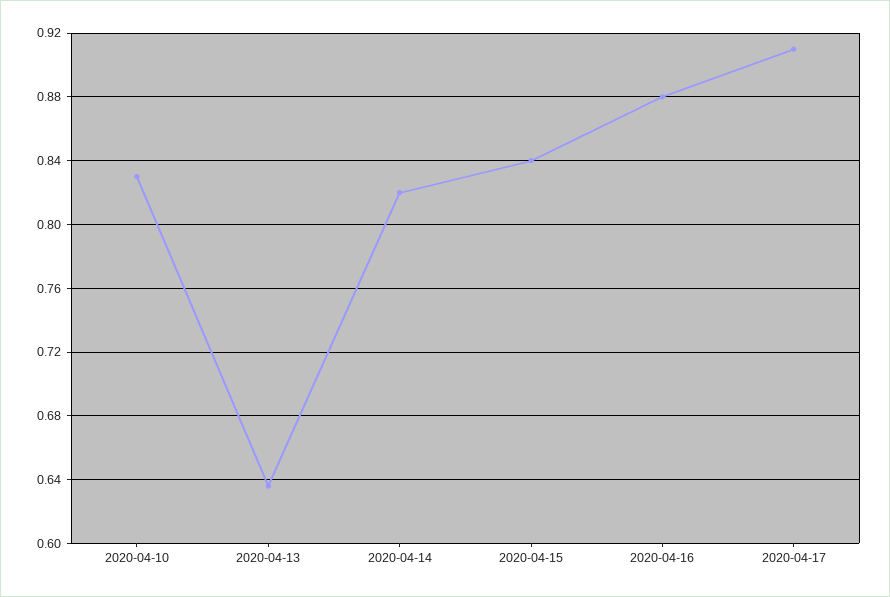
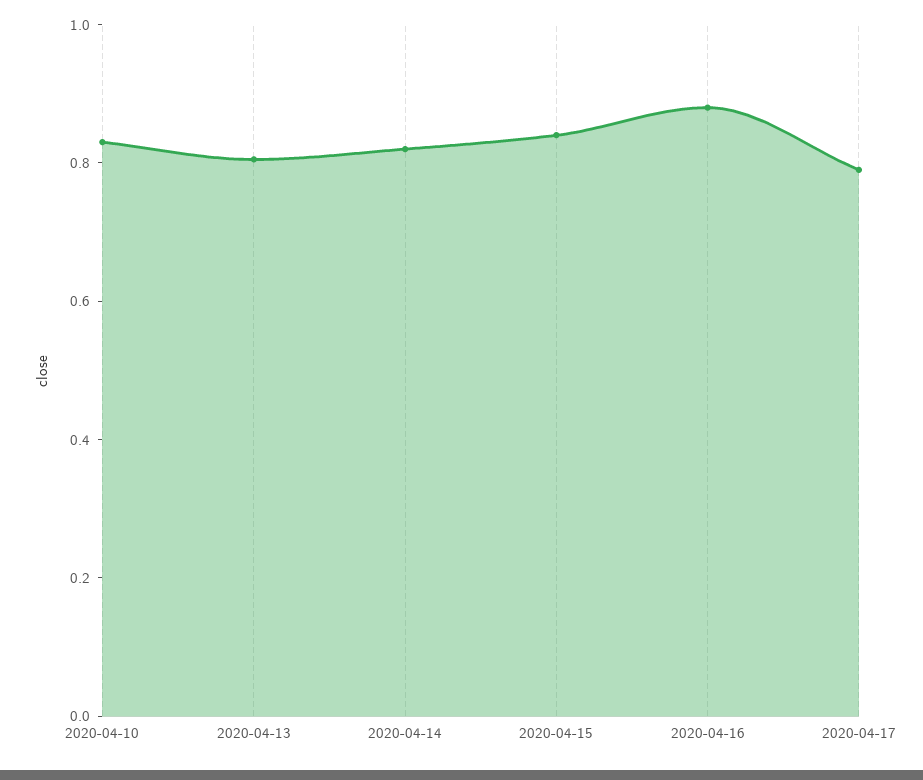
  {
    "2020-04-10": 0.83,
-   "2020-04-13": 0.635,
+   "2020-04-13": 0.8,
    "2020-04-14": 0.82,
    "2020-04-15": 0.84,
    "2020-04-16": 0.88,
-   "2020-04-17": 0.91
+   "2020-04-17": 0.8
  }

